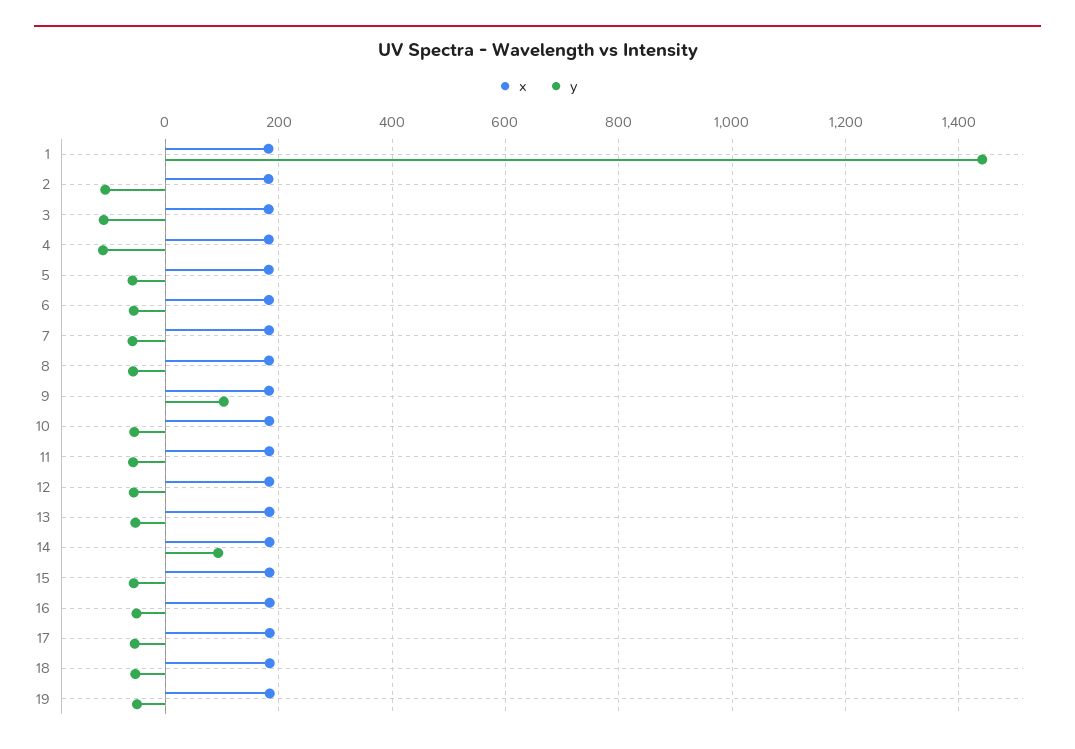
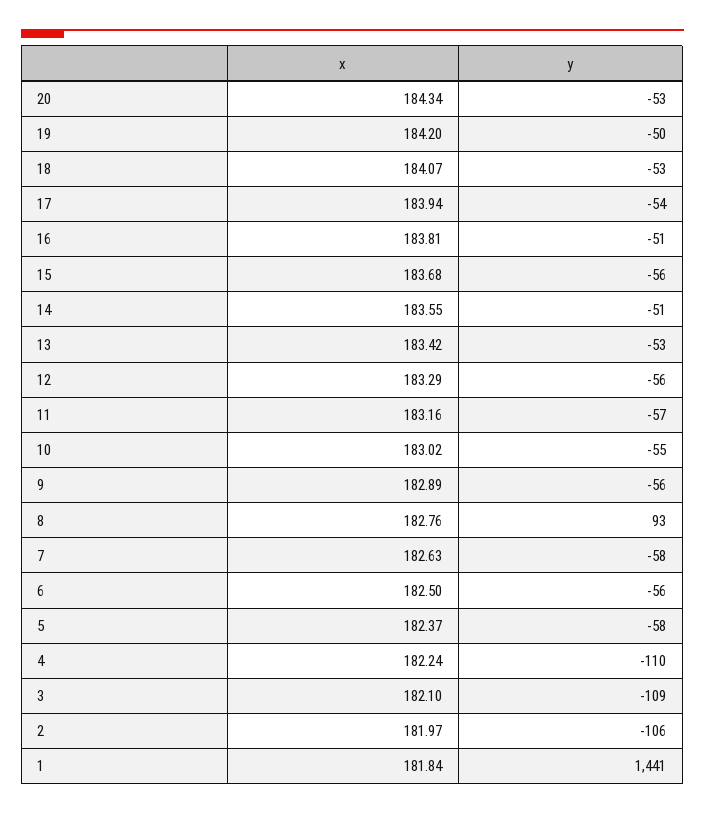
  {
    "x": {
      "1": 181.84,
      "2": 181.97,
      "3": 182.1,
      "4": 182.24,
      "5": 182.37,
      "6": 182.5,
      "7": 182.63,
      "8": 182.76,
      "9": 182.89,
      "10": 183.02,
      "11": 183.16,
      "12": 183.29,
      "13": 183.42,
      "14": 183.55,
      "15": 183.68,
      "16": 183.81,
      "17": 183.94,
      "18": 184.07,
-     "19": 184.2
+     "19": 184.2,
+     "20": 184.34
    },
    "y": {
      "1": 1441,
      "2": -106,
      "3": -109,
      "4": -110,
      "5": -58,
      "6": -56,
      "7": -58,
-     "8": -60,
+     "8": 93,
-     "9": 100,
+     "9": -56,
      "10": -55,
      "11": -57,
      "12": -56,
      "13": -53,
-     "14": 100,
+     "14": -51,
      "15": -56,
      "16": -51,
      "17": -54,
      "18": -53,
-     "19": -50
+     "19": -50,
+     "20": -53
    }
  }

